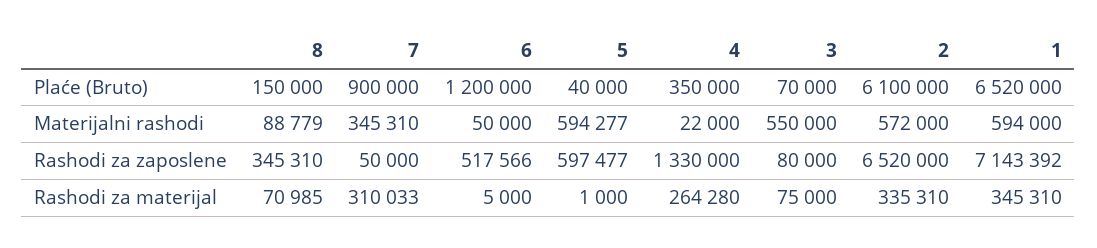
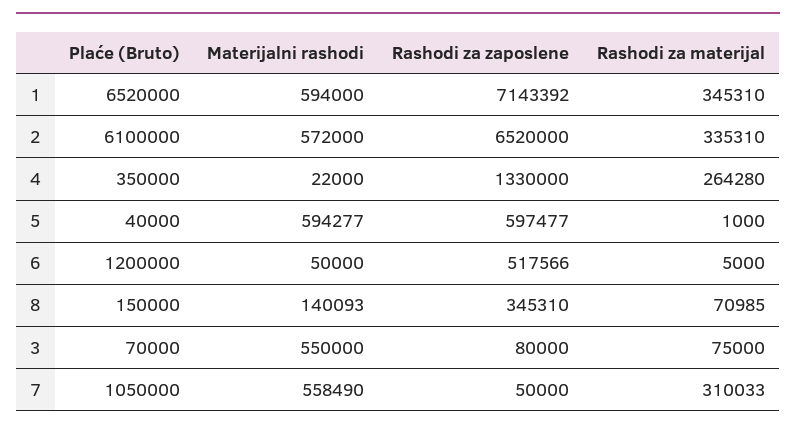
  {
    "8": {
      "Plaće (Bruto)": 150000,
-     "Materijalni rashodi": 88779,
+     "Materijalni rashodi": 140093,
      "Rashodi za zaposlene": 345310,
      "Rashodi za materijal": 70985
    },
    "7": {
-     "Plaće (Bruto)": 900000,
+     "Plaće (Bruto)": 1050000,
-     "Materijalni rashodi": 345310,
+     "Materijalni rashodi": 558490,
      "Rashodi za zaposlene": 50000,
      "Rashodi za materijal": 310033
    },
    "6": {
      "Plaće (Bruto)": 1200000,
      "Materijalni rashodi": 50000,
      "Rashodi za zaposlene": 517566,
      "Rashodi za materijal": 5000
    },
    "5": {
      "Plaće (Bruto)": 40000,
      "Materijalni rashodi": 594277,
      "Rashodi za zaposlene": 597477,
      "Rashodi za materijal": 1000
    },
    "4": {
      "Plaće (Bruto)": 350000,
      "Materijalni rashodi": 22000,
      "Rashodi za zaposlene": 1330000,
      "Rashodi za materijal": 264280
    },
    "3": {
      "Plaće (Bruto)": 70000,
      "Materijalni rashodi": 550000,
      "Rashodi za zaposlene": 80000,
      "Rashodi za materijal": 75000
    },
    "2": {
      "Plaće (Bruto)": 6100000,
      "Materijalni rashodi": 572000,
      "Rashodi za zaposlene": 6520000,
      "Rashodi za materijal": 335310
    },
    "1": {
      "Plaće (Bruto)": 6520000,
      "Materijalni rashodi": 594000,
      "Rashodi za zaposlene": 7143392,
      "Rashodi za materijal": 345310
    }
  }

